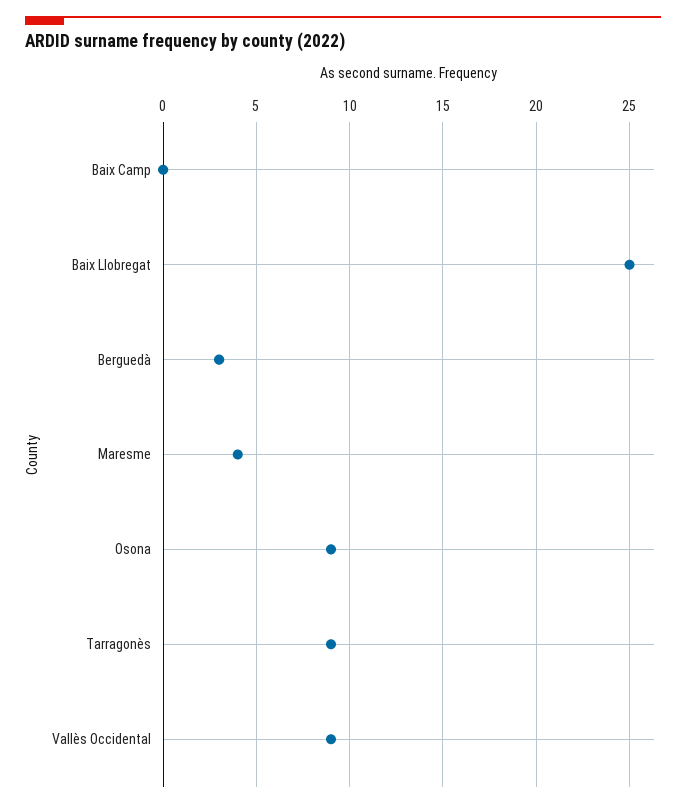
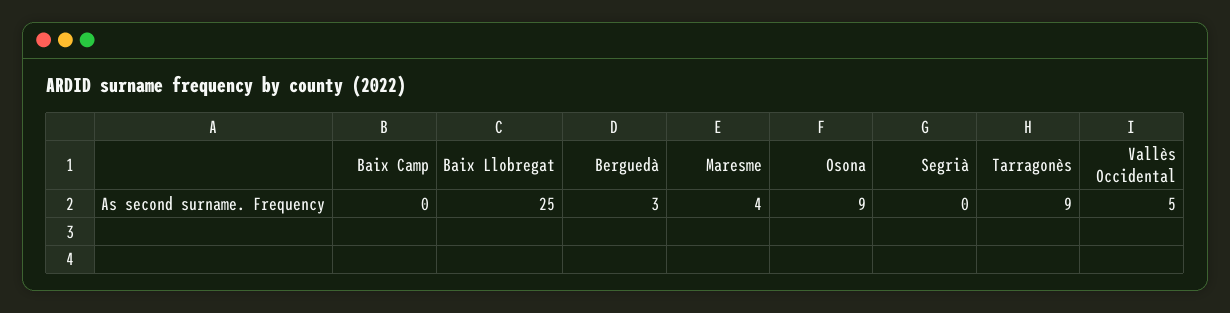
  {
    "Baix Camp": 0,
    "Baix Llobregat": 25,
    "Berguedà": 3,
    "Maresme": 4,
    "Osona": 9,
    "Tarragonès": 9,
-   "Vallès Occidental": 9
+   "Vallès Occidental": 5,
+   "Segrià": 0
  }

